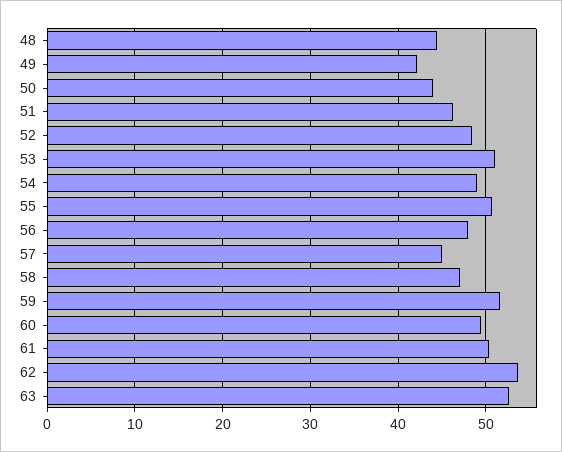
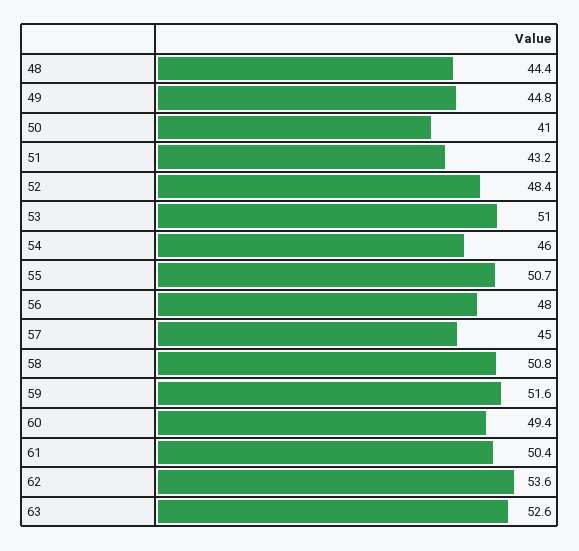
  {
    "48": 44.4,
-   "49": 42,
+   "49": 44.8,
-   "50": 44,
+   "50": 41,
-   "51": 46,
+   "51": 43.2,
    "52": 48.4,
    "53": 51,
-   "54": 49,
+   "54": 46,
    "55": 50.7,
    "56": 48,
    "57": 45,
-   "58": 47,
+   "58": 50.8,
    "59": 51.6,
    "60": 49.4,
    "61": 50.4,
    "62": 53.6,
    "63": 52.6
  }

